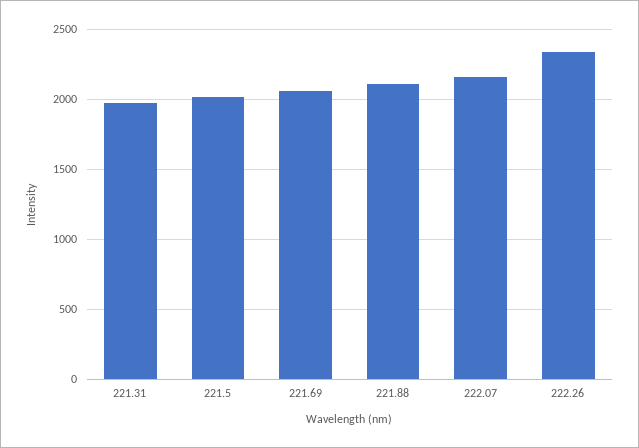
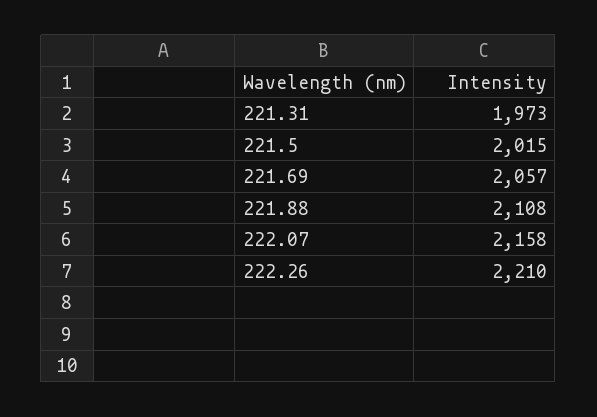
  {
    "221.31": 1973,
    "221.5": 2015,
    "221.69": 2057,
    "221.88": 2108,
    "222.07": 2158,
-   "222.26": 2350
+   "222.26": 2210
  }

